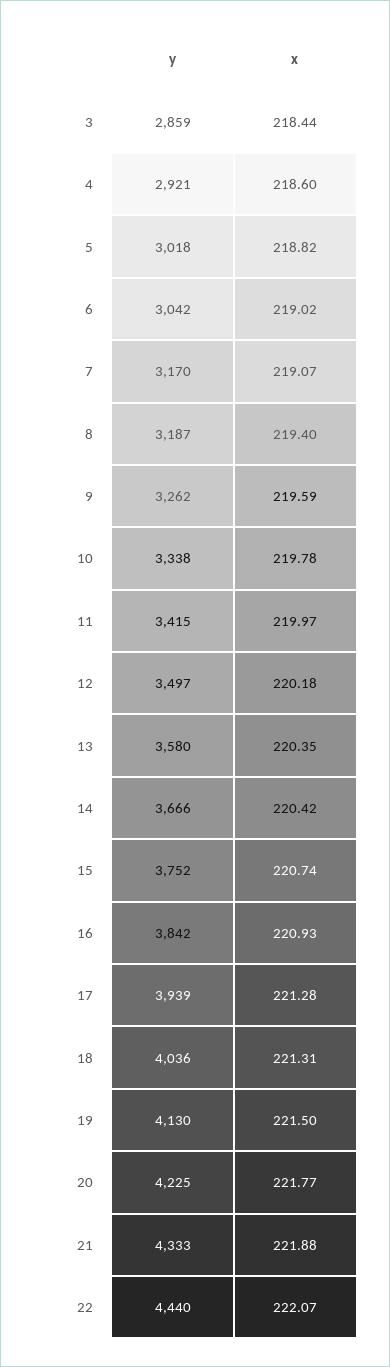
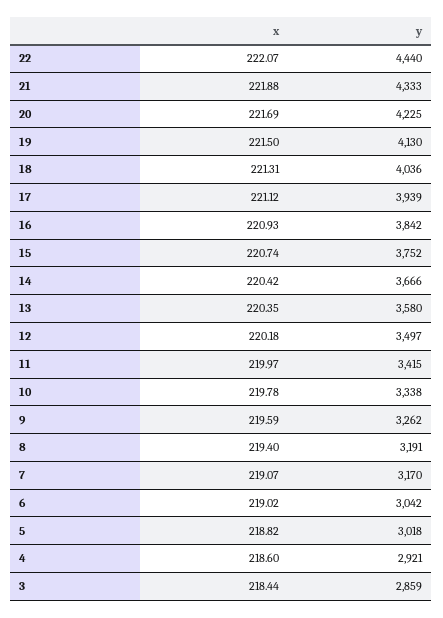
  {
    "y": {
      "3": 2859,
      "4": 2921,
      "5": 3018,
      "6": 3042,
      "7": 3170,
-     "8": 3187,
+     "8": 3191,
      "9": 3262,
      "10": 3338,
      "11": 3415,
      "12": 3497,
      "13": 3580,
      "14": 3666,
      "15": 3752,
      "16": 3842,
      "17": 3939,
      "18": 4036,
      "19": 4130,
      "20": 4225,
      "21": 4333,
      "22": 4440
    },
    "x": {
      "3": 218.44,
      "4": 218.6,
      "5": 218.82,
      "6": 219.02,
      "7": 219.07,
      "8": 219.4,
      "9": 219.59,
      "10": 219.78,
      "11": 219.97,
      "12": 220.18,
      "13": 220.35,
      "14": 220.42,
      "15": 220.74,
      "16": 220.93,
-     "17": 221.28,
+     "17": 221.12,
      "18": 221.31,
      "19": 221.5,
-     "20": 221.77,
+     "20": 221.69,
      "21": 221.88,
      "22": 222.07
    }
  }

